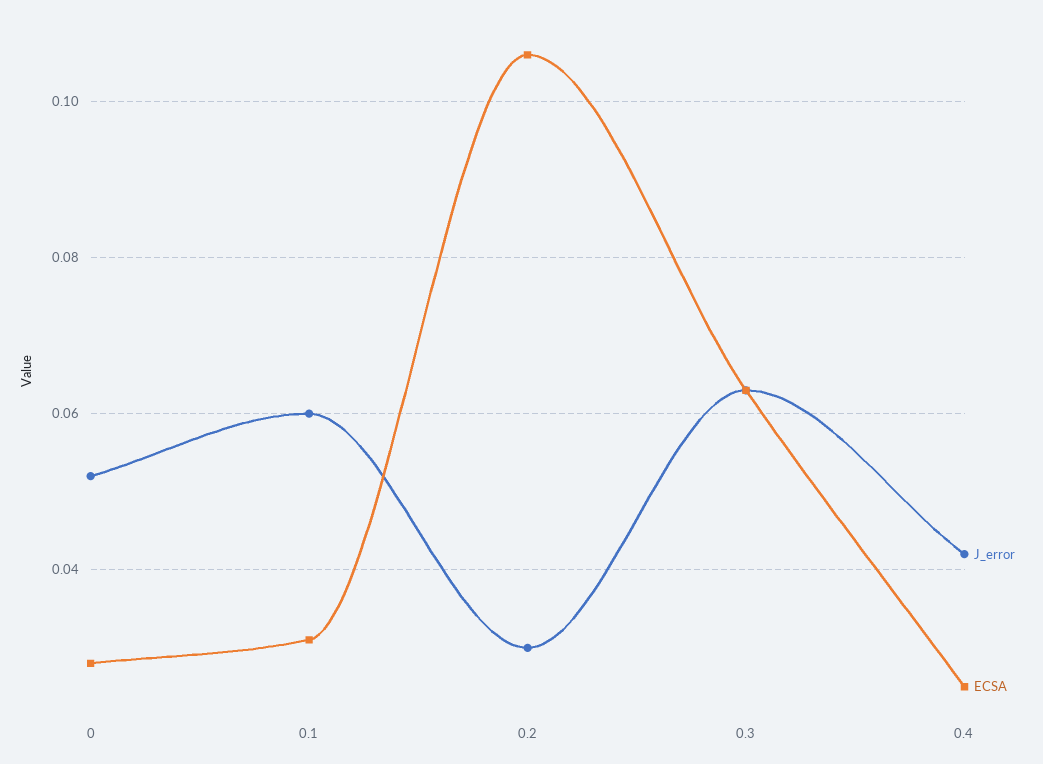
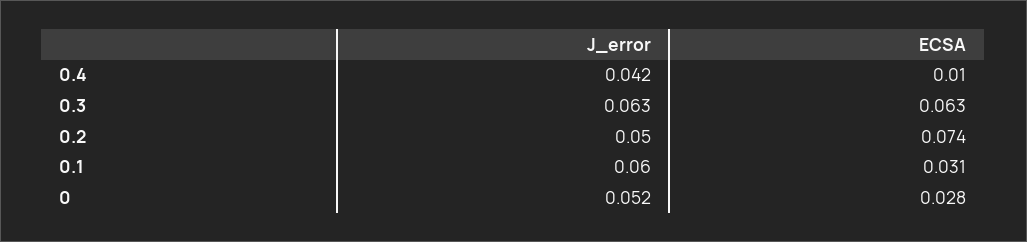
  {
    "J_error": {
      "0": 0.052,
      "0.1": 0.06,
-     "0.2": 0.03,
+     "0.2": 0.05,
      "0.3": 0.063,
      "0.4": 0.042
    },
    "ECSA": {
      "0": 0.028,
      "0.1": 0.031,
-     "0.2": 0.105,
+     "0.2": 0.074,
      "0.3": 0.063,
-     "0.4": 0.025
+     "0.4": 0.01
    }
  }

